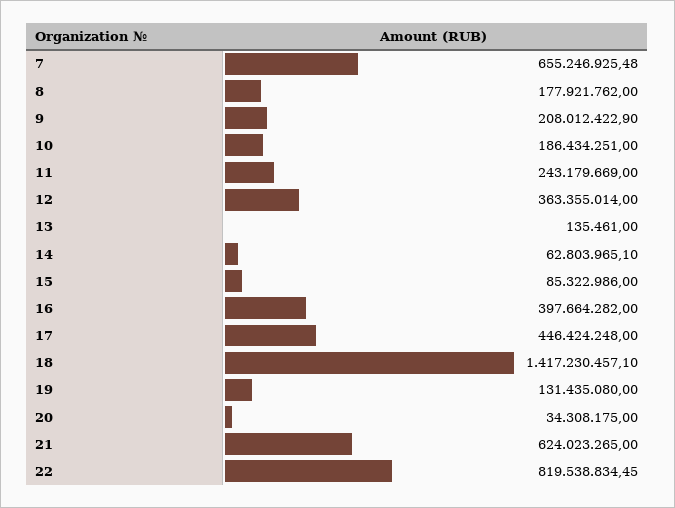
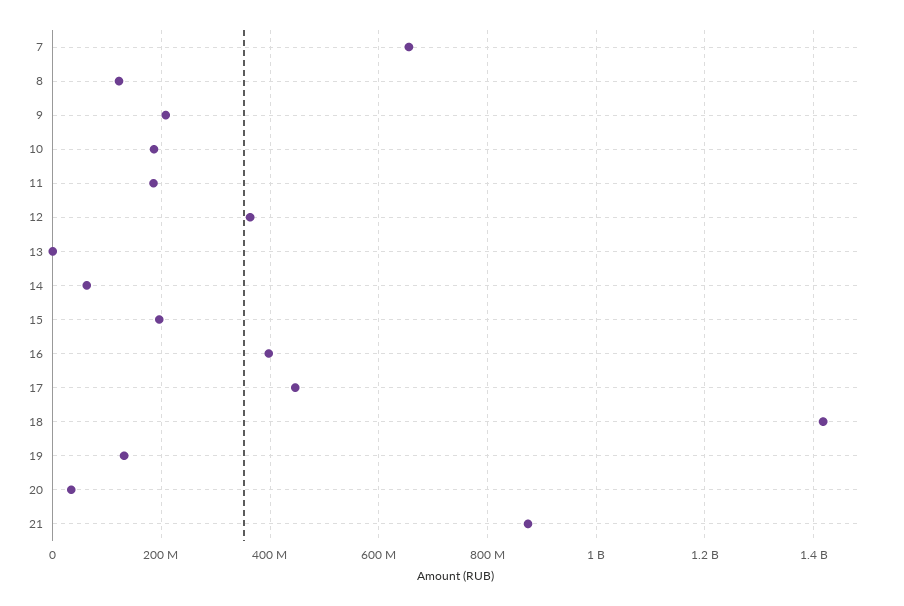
  {
    "7": 655246925.48,
-   "8": 177921762,
+   "8": 120000000,
    "9": 208012422.9,
    "10": 186434251,
-   "11": 243179669,
+   "11": 180000000,
    "12": 363355014,
    "13": 135461,
    "14": 62803965.1,
-   "15": 85322986,
+   "15": 200000000,
    "16": 397664282,
    "17": 446424248,
    "18": 1417230457.1,
    "19": 131435080,
    "20": 34308175,
-   "21": 624023265,
+   "21": 880000000
-   "22": 819538834.45
  }

